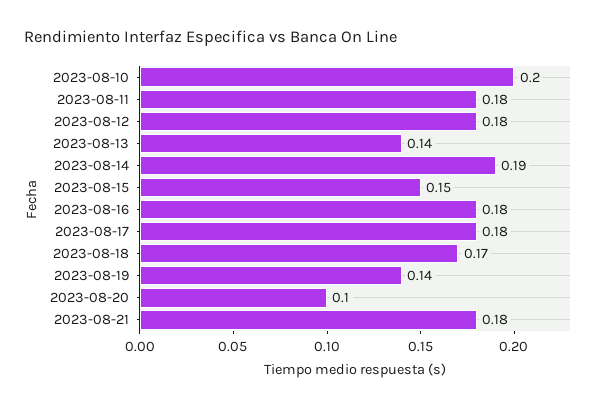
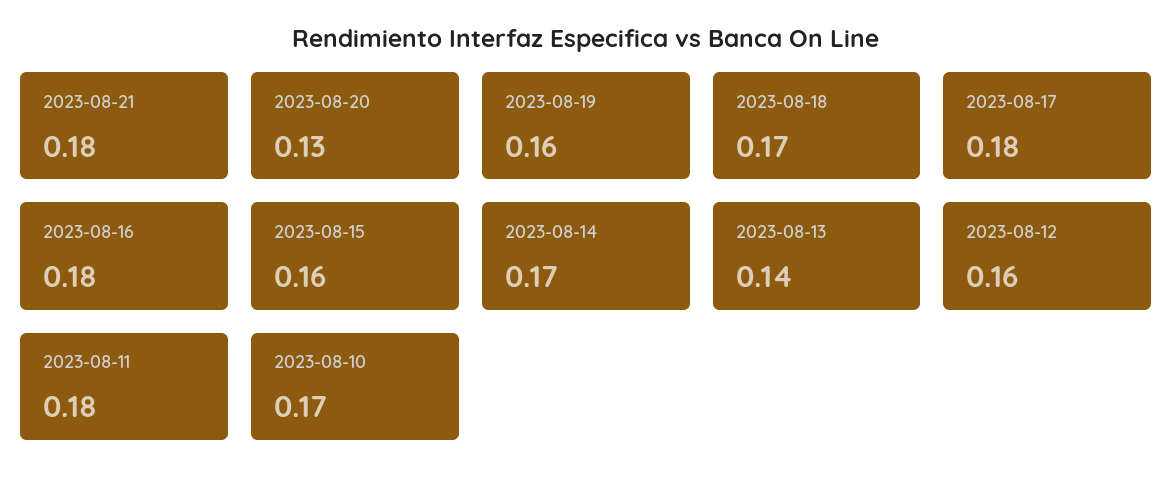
  {
-   "2023-08-10": 0.2,
+   "2023-08-10": 0.17,
    "2023-08-11": 0.18,
-   "2023-08-12": 0.18,
+   "2023-08-12": 0.16,
    "2023-08-13": 0.14,
-   "2023-08-14": 0.19,
+   "2023-08-14": 0.17,
-   "2023-08-15": 0.15,
+   "2023-08-15": 0.16,
    "2023-08-16": 0.18,
    "2023-08-17": 0.18,
    "2023-08-18": 0.17,
-   "2023-08-19": 0.14,
+   "2023-08-19": 0.16,
-   "2023-08-20": 0.1,
+   "2023-08-20": 0.13,
    "2023-08-21": 0.18
  }

